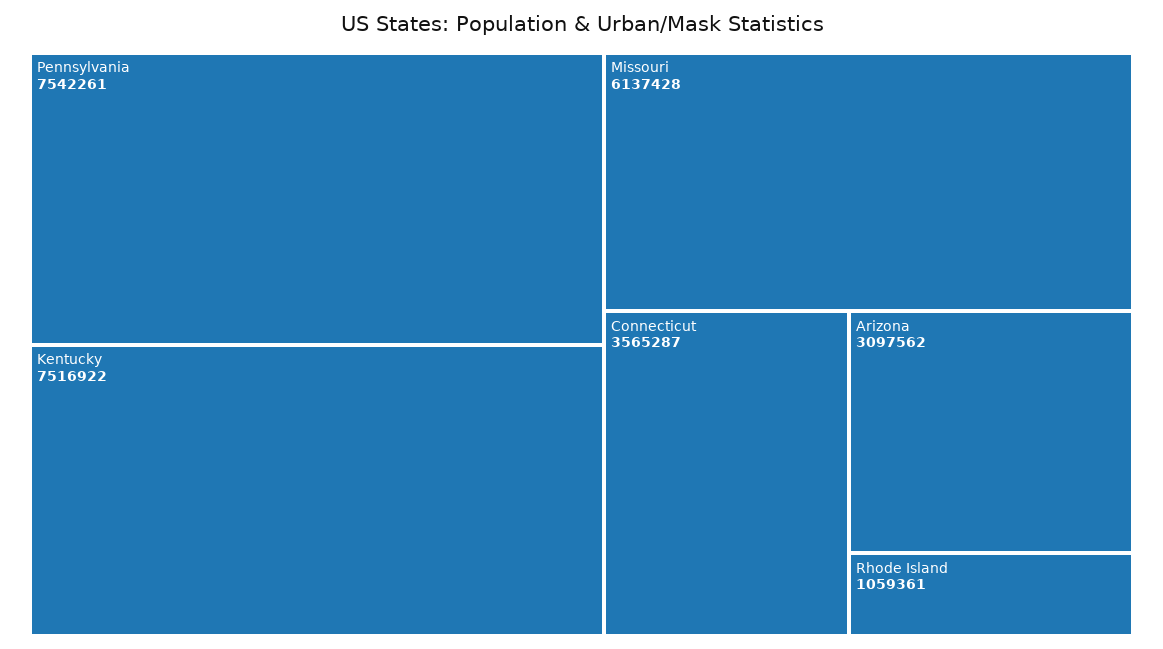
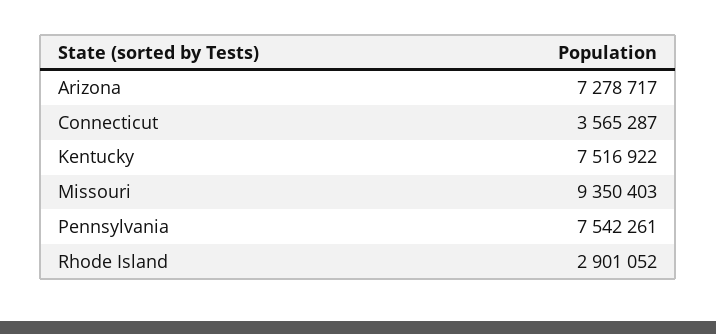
  {
    "Pennsylvania": 7542261,
    "Kentucky": 7516922,
-   "Missouri": 6137428,
+   "Missouri": 9350403,
    "Connecticut": 3565287,
-   "Arizona": 3097562,
+   "Arizona": 7278717,
-   "Rhode Island": 1059361
+   "Rhode Island": 2901052
  }

